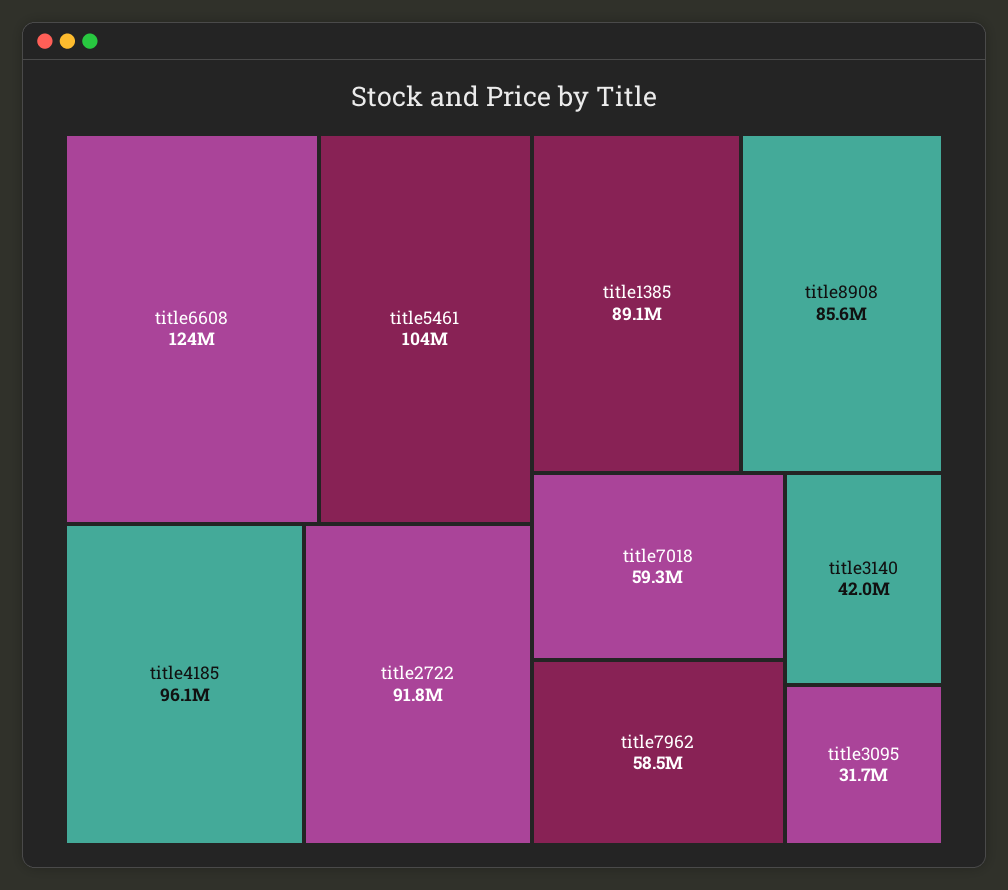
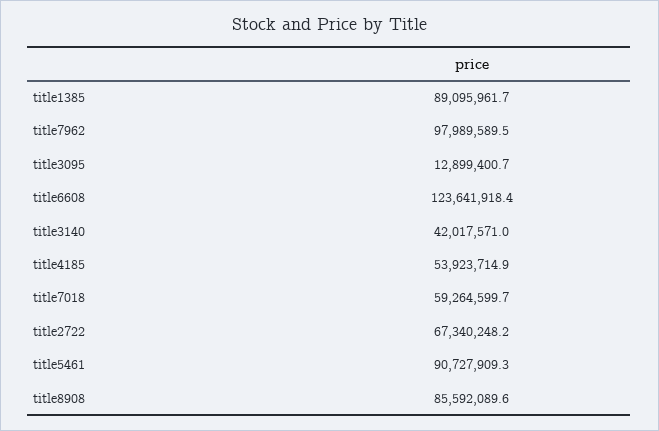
  {
    "title6608": 123641918.4,
-   "title5461": 104000000,
+   "title5461": 90727909.3,
-   "title4185": 96100000,
+   "title4185": 53923714.9,
-   "title2722": 91800000,
+   "title2722": 67340248.2,
    "title1385": 89095961.7,
    "title8908": 85592089.6,
    "title7018": 59264599.7,
-   "title7962": 58500000,
+   "title7962": 97989589.5,
    "title3140": 42017571,
-   "title3095": 31700000
+   "title3095": 12899400.7
  }

